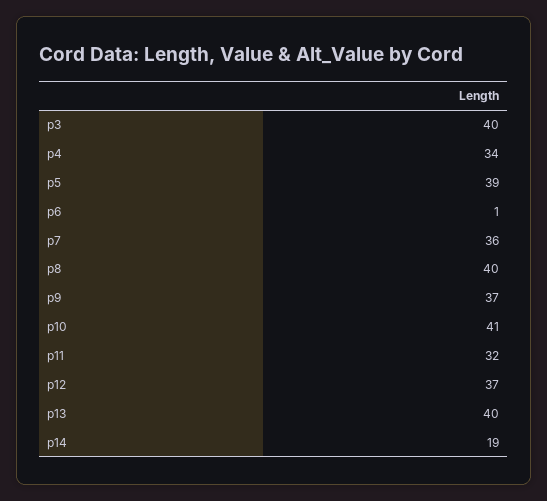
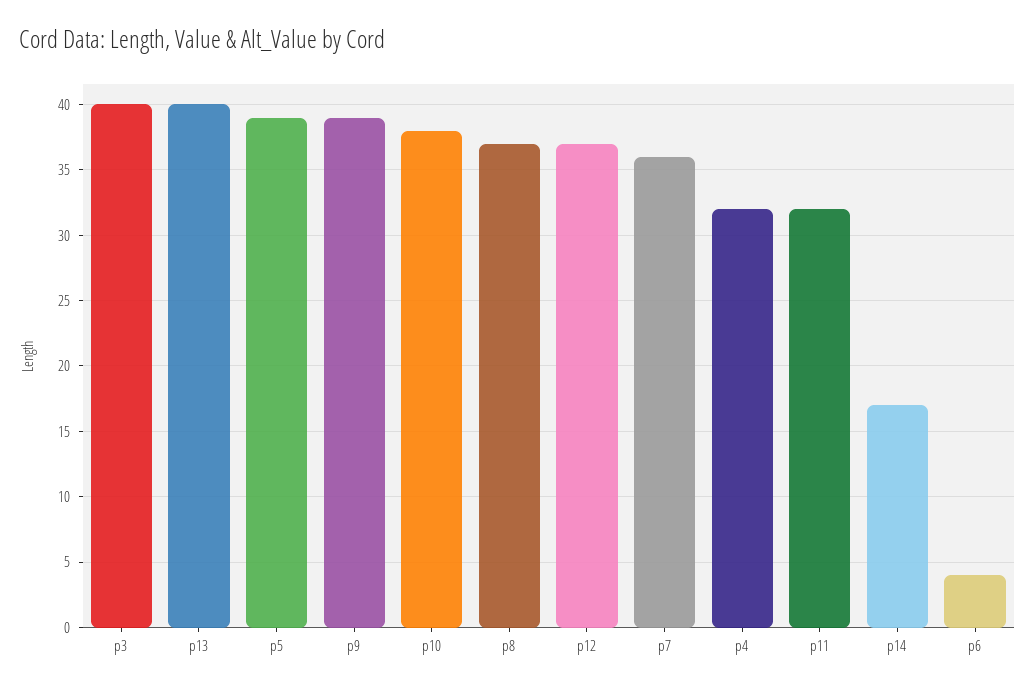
  {
    "p3": 40,
-   "p4": 34,
+   "p4": 32,
    "p5": 39,
-   "p6": 1,
+   "p6": 4,
    "p7": 36,
-   "p8": 40,
+   "p8": 37,
-   "p9": 37,
+   "p9": 39,
-   "p10": 41,
+   "p10": 38,
    "p11": 32,
    "p12": 37,
    "p13": 40,
-   "p14": 19
+   "p14": 17
  }

